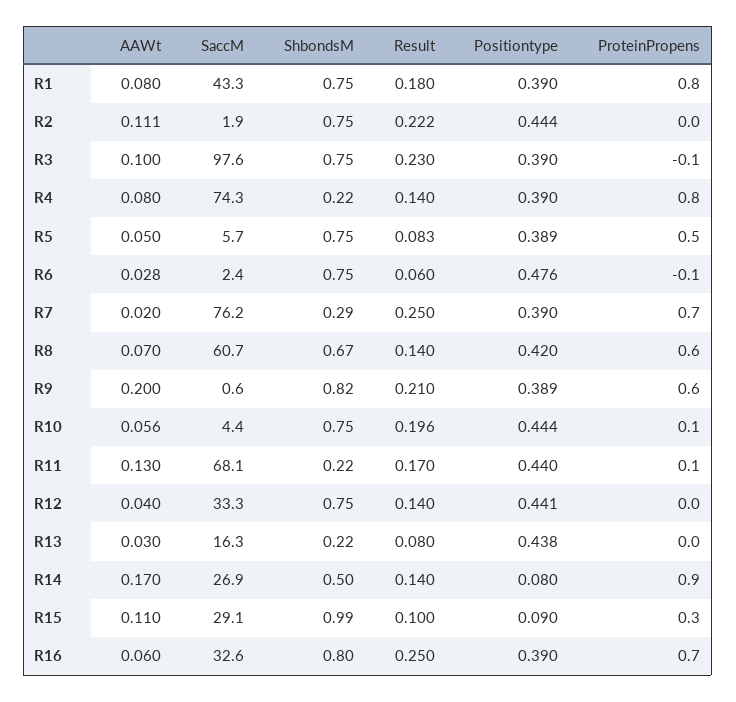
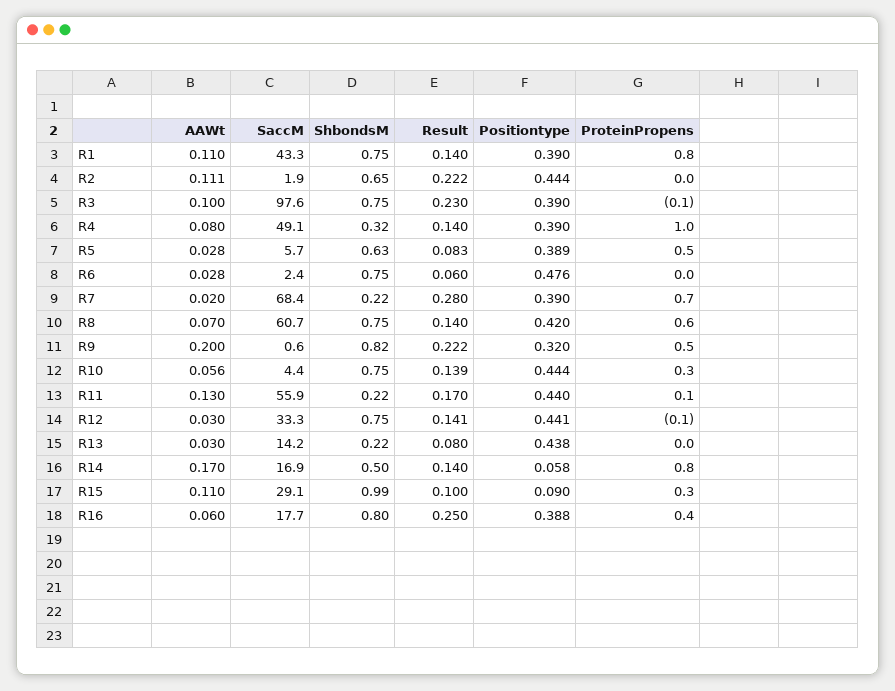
  {
    "AAWt": {
-     "R1": 0.08,
+     "R1": 0.11,
      "R2": 0.111,
      "R3": 0.1,
      "R4": 0.08,
-     "R5": 0.05,
+     "R5": 0.028,
      "R6": 0.028,
      "R7": 0.02,
      "R8": 0.07,
      "R9": 0.2,
      "R10": 0.056,
      "R11": 0.13,
-     "R12": 0.04,
+     "R12": 0.03,
      "R13": 0.03,
      "R14": 0.17,
      "R15": 0.11,
      "R16": 0.06
    },
    "SaccM": {
      "R1": 43.3,
      "R2": 1.9,
      "R3": 97.6,
-     "R4": 74.3,
+     "R4": 49.1,
      "R5": 5.7,
      "R6": 2.4,
-     "R7": 76.2,
+     "R7": 68.4,
      "R8": 60.7,
      "R9": 0.6,
      "R10": 4.4,
-     "R11": 68.1,
+     "R11": 55.9,
      "R12": 33.3,
-     "R13": 16.3,
+     "R13": 14.2,
-     "R14": 26.9,
+     "R14": 16.9,
      "R15": 29.1,
-     "R16": 32.6
+     "R16": 17.7
    },
    "ShbondsM": {
      "R1": 0.75,
-     "R2": 0.75,
+     "R2": 0.65,
      "R3": 0.75,
-     "R4": 0.22,
+     "R4": 0.32,
-     "R5": 0.75,
+     "R5": 0.63,
      "R6": 0.75,
-     "R7": 0.29,
+     "R7": 0.22,
-     "R8": 0.67,
+     "R8": 0.75,
      "R9": 0.82,
      "R10": 0.75,
      "R11": 0.22,
      "R12": 0.75,
      "R13": 0.22,
      "R14": 0.5,
      "R15": 0.99,
      "R16": 0.8
    },
    "Result": {
-     "R1": 0.18,
+     "R1": 0.14,
      "R2": 0.222,
      "R3": 0.23,
      "R4": 0.14,
      "R5": 0.083,
      "R6": 0.06,
-     "R7": 0.25,
+     "R7": 0.28,
      "R8": 0.14,
-     "R9": 0.21,
+     "R9": 0.222,
-     "R10": 0.196,
+     "R10": 0.139,
      "R11": 0.17,
-     "R12": 0.14,
+     "R12": 0.141,
      "R13": 0.08,
      "R14": 0.14,
      "R15": 0.1,
      "R16": 0.25
    },
    "Positiontype": {
      "R1": 0.39,
      "R2": 0.444,
      "R3": 0.39,
      "R4": 0.39,
      "R5": 0.389,
      "R6": 0.476,
      "R7": 0.39,
      "R8": 0.42,
-     "R9": 0.389,
+     "R9": 0.32,
      "R10": 0.444,
      "R11": 0.44,
      "R12": 0.441,
      "R13": 0.438,
-     "R14": 0.08,
+     "R14": 0.058,
      "R15": 0.09,
-     "R16": 0.39
+     "R16": 0.388
    },
    "ProteinPropens": {
      "R1": 0.8,
      "R2": 0,
      "R3": -0.1,
-     "R4": 0.8,
+     "R4": 1,
      "R5": 0.5,
-     "R6": -0.1,
+     "R6": 0,
      "R7": 0.7,
      "R8": 0.6,
-     "R9": 0.6,
+     "R9": 0.5,
-     "R10": 0.1,
+     "R10": 0.3,
      "R11": 0.1,
-     "R12": 0,
+     "R12": -0.1,
      "R13": 0,
-     "R14": 0.9,
+     "R14": 0.8,
      "R15": 0.3,
-     "R16": 0.7
+     "R16": 0.4
    }
  }

